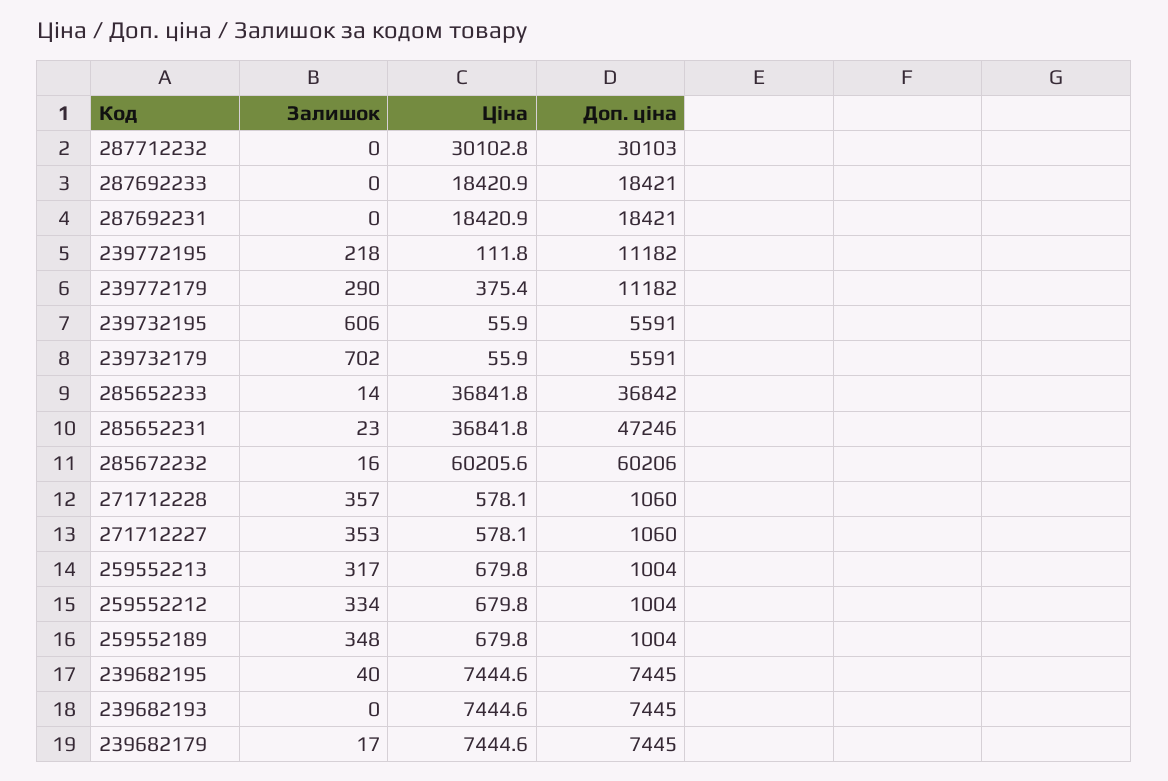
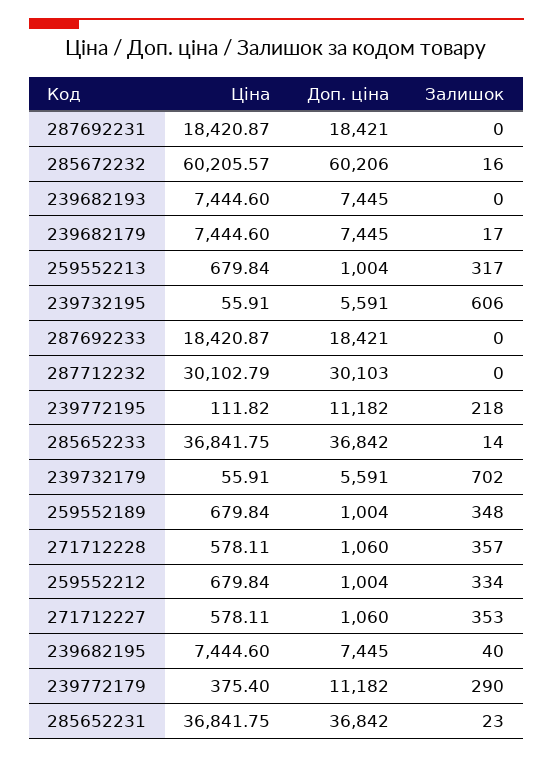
  {
    "Залишок": {
      "287712232": 0,
      "287692233": 0,
      "287692231": 0,
      "239772195": 218,
      "239772179": 290,
      "239732195": 606,
      "239732179": 702,
      "285652233": 14,
      "285652231": 23,
      "285672232": 16,
      "271712228": 357,
      "271712227": 353,
      "259552213": 317,
      "259552212": 334,
      "259552189": 348,
      "239682195": 40,
      "239682193": 0,
      "239682179": 17
    },
    "Ціна": {
      "287712232": 30102.79,
      "287692233": 18420.87,
      "287692231": 18420.87,
      "239772195": 111.82,
      "239772179": 375.4,
      "239732195": 55.91,
      "239732179": 55.91,
      "285652233": 36841.75,
      "285652231": 36841.75,
      "285672232": 60205.57,
      "271712228": 578.11,
      "271712227": 578.11,
      "259552213": 679.84,
      "259552212": 679.84,
      "259552189": 679.84,
      "239682195": 7444.6,
      "239682193": 7444.6,
      "239682179": 7444.6
    },
    "Доп. ціна": {
      "287712232": 30103,
      "287692233": 18421,
      "287692231": 18421,
      "239772195": 11182,
      "239772179": 11182,
      "239732195": 5591,
      "239732179": 5591,
      "285652233": 36842,
-     "285652231": 47246,
+     "285652231": 36842,
      "285672232": 60206,
      "271712228": 1060,
      "271712227": 1060,
      "259552213": 1004,
      "259552212": 1004,
      "259552189": 1004,
      "239682195": 7445,
      "239682193": 7445,
      "239682179": 7445
    }
  }

